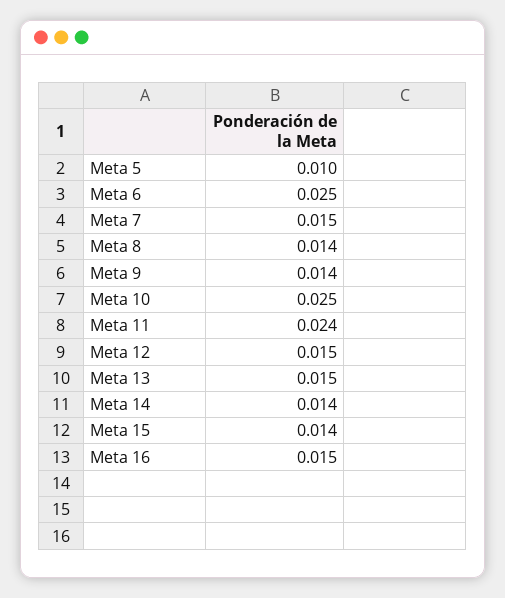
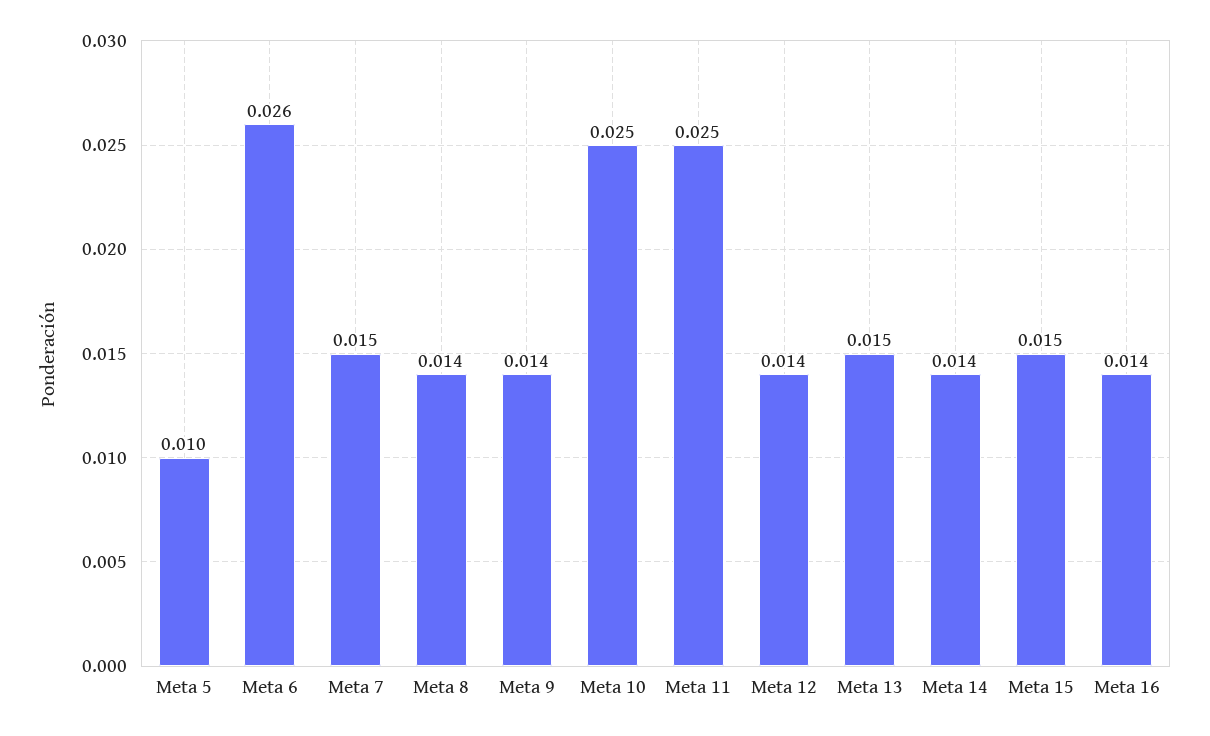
  {
    "Meta 5": 0.01,
-   "Meta 6": 0.025,
+   "Meta 6": 0.026,
    "Meta 7": 0.015,
    "Meta 8": 0.014,
    "Meta 9": 0.014,
    "Meta 10": 0.025,
-   "Meta 11": 0.024,
+   "Meta 11": 0.025,
-   "Meta 12": 0.015,
+   "Meta 12": 0.014,
    "Meta 13": 0.015,
    "Meta 14": 0.014,
-   "Meta 15": 0.014,
+   "Meta 15": 0.015,
-   "Meta 16": 0.015
+   "Meta 16": 0.014
  }

